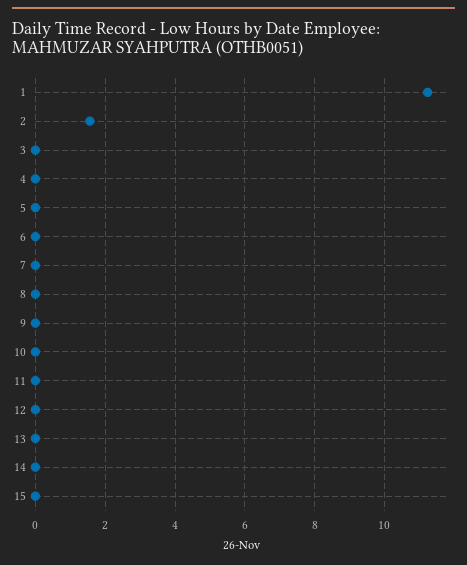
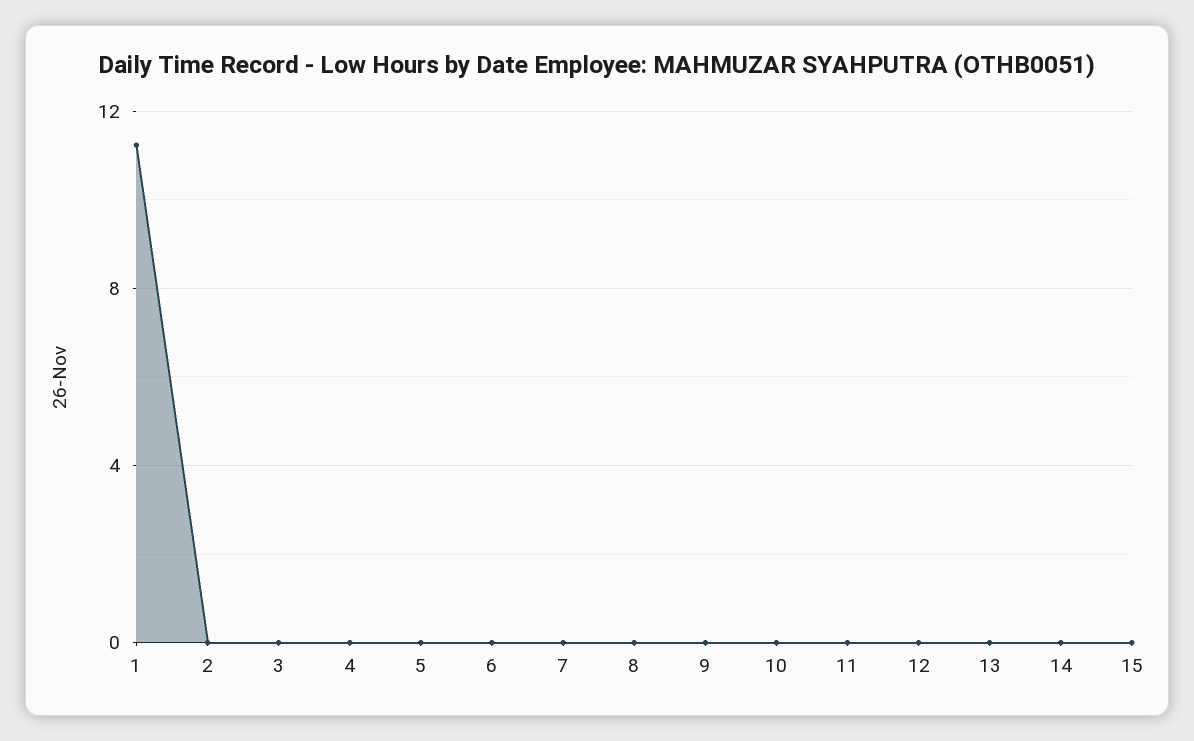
  {
    "1": 11.2,
-   "2": 1.6,
+   "2": 0,
    "3": 0,
    "4": 0,
    "5": 0,
    "6": 0,
    "7": 0,
    "8": 0,
    "9": 0,
    "10": 0,
    "11": 0,
    "12": 0,
    "13": 0,
    "14": 0,
    "15": 0
  }

